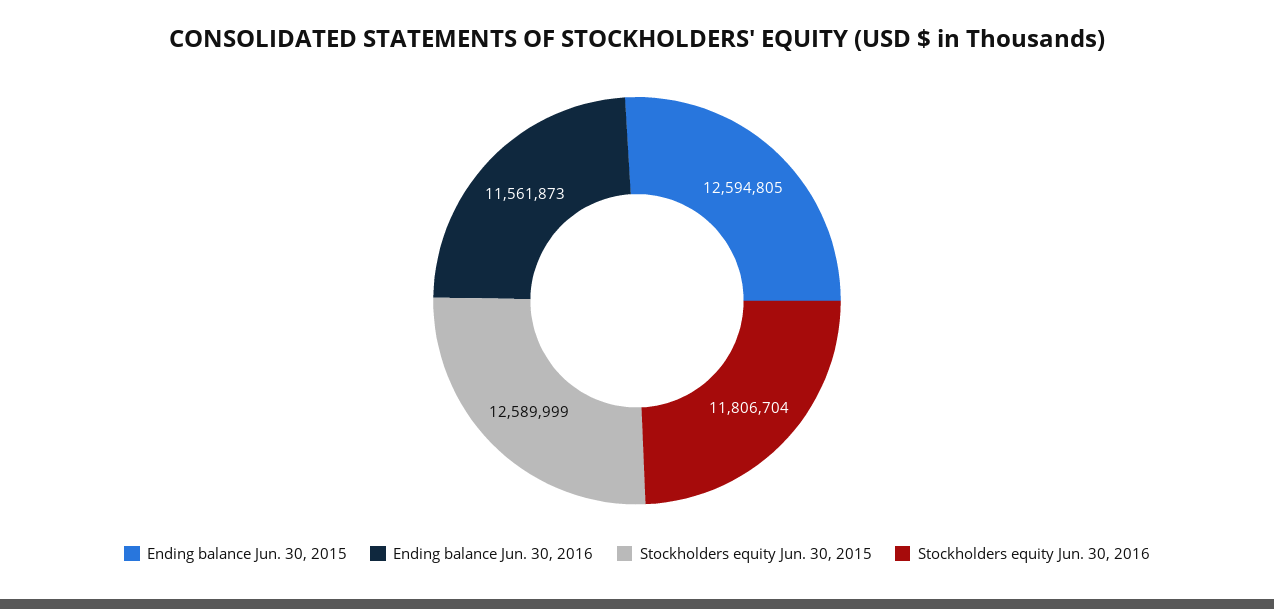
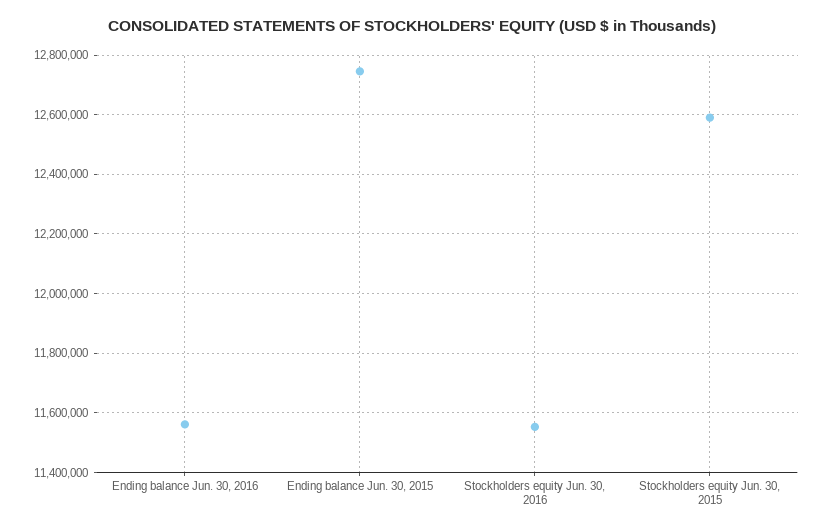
  {
-   "Ending balance Jun. 30, 2015": 12594805,
+   "Ending balance Jun. 30, 2015": 12750000,
    "Ending balance Jun. 30, 2016": 11561873,
    "Stockholders equity Jun. 30, 2015": 12589999,
-   "Stockholders equity Jun. 30, 2016": 11806704
+   "Stockholders equity Jun. 30, 2016": 11550000
  }

